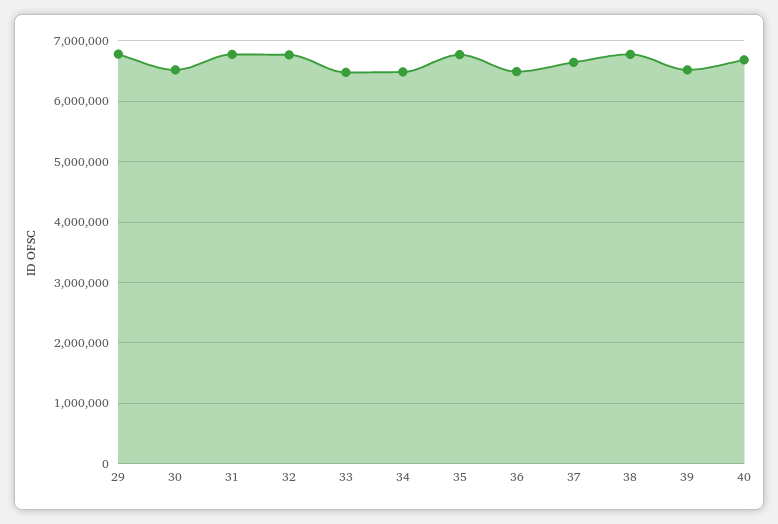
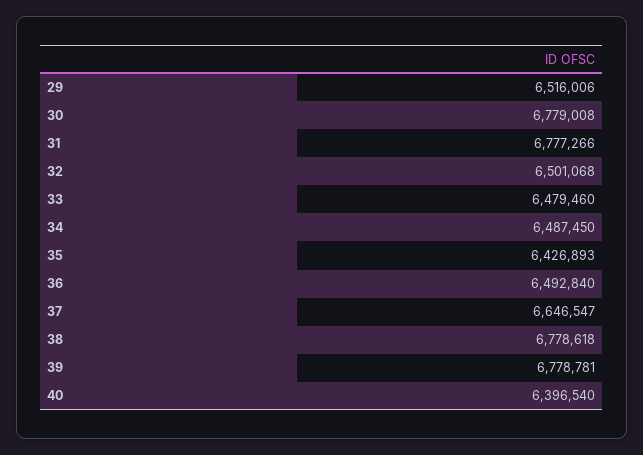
  {
-   "29": 6800000,
+   "29": 6516006,
-   "30": 6500000,
+   "30": 6779008,
    "31": 6777266,
-   "32": 6800000,
+   "32": 6501068,
    "33": 6479460,
    "34": 6487450,
-   "35": 6800000,
+   "35": 6426893,
    "36": 6492840,
    "37": 6646547,
    "38": 6778618,
-   "39": 6500000,
+   "39": 6778781,
-   "40": 6700000
+   "40": 6396540
  }

